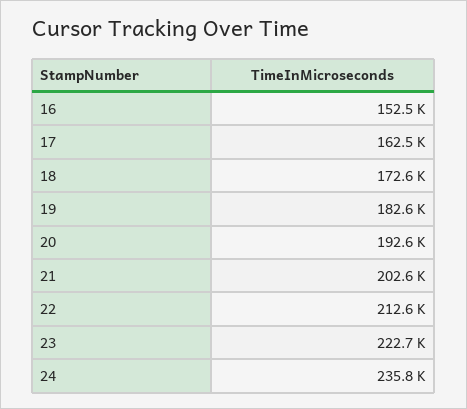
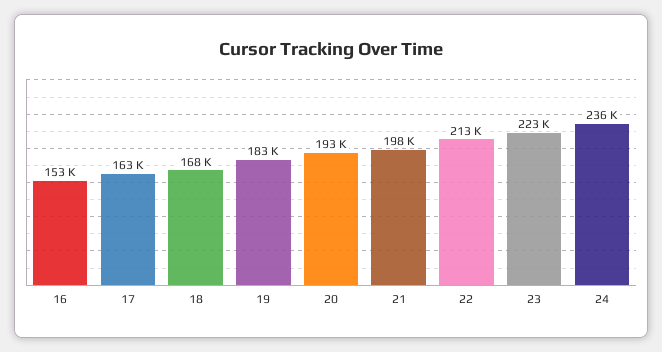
  {
    "16": 152500,
    "17": 162500,
-   "18": 172600,
+   "18": 168000,
    "19": 182600,
    "20": 192600,
-   "21": 202600,
+   "21": 198000,
    "22": 212600,
    "23": 222700,
    "24": 235800
  }

